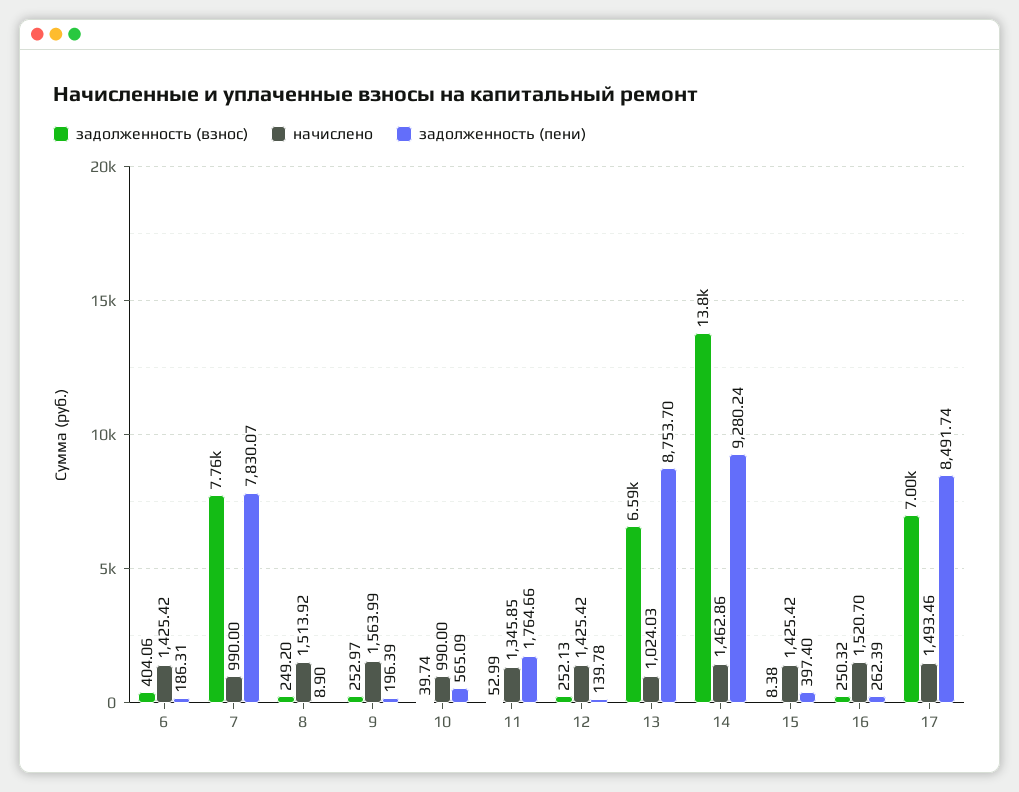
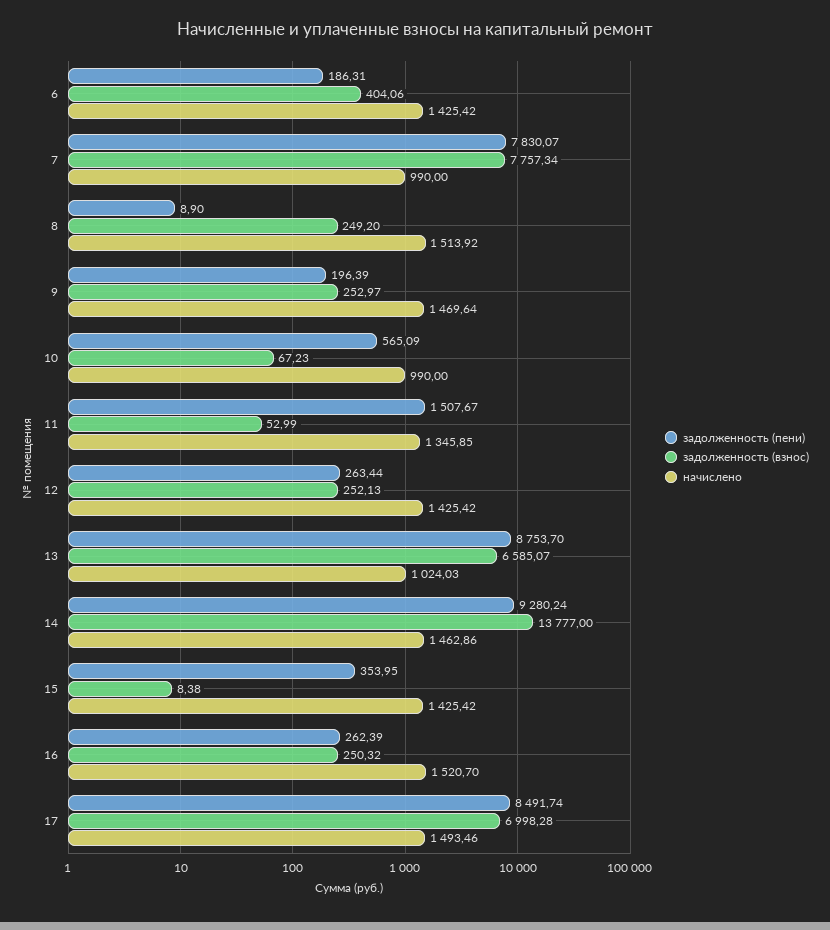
  {
    "задолженность (взнос)": {
      "6": 404.06,
      "7": 7757.34,
      "8": 249.2,
      "9": 252.97,
-     "10": 39.74,
+     "10": 67.23,
      "11": 52.99,
      "12": 252.13,
      "13": 6585.07,
      "14": 13777,
      "15": 8.38,
      "16": 250.32,
      "17": 6998.28
    },
    "начислено": {
      "6": 1425.42,
      "7": 990,
      "8": 1513.92,
-     "9": 1563.99,
+     "9": 1469.64,
      "10": 990,
      "11": 1345.85,
      "12": 1425.42,
      "13": 1024.03,
      "14": 1462.86,
      "15": 1425.42,
      "16": 1520.7,
      "17": 1493.46
    },
    "задолженность (пени)": {
      "6": 186.31,
      "7": 7830.07,
      "8": 8.9,
      "9": 196.39,
      "10": 565.09,
-     "11": 1764.66,
+     "11": 1507.67,
-     "12": 139.78,
+     "12": 263.44,
      "13": 8753.7,
      "14": 9280.24,
-     "15": 397.4,
+     "15": 353.95,
      "16": 262.39,
      "17": 8491.74
    }
  }

